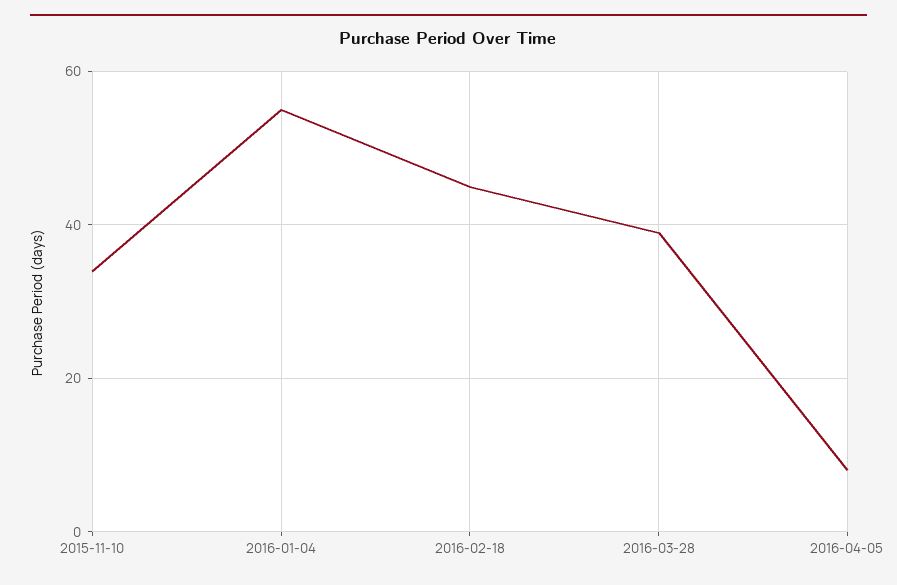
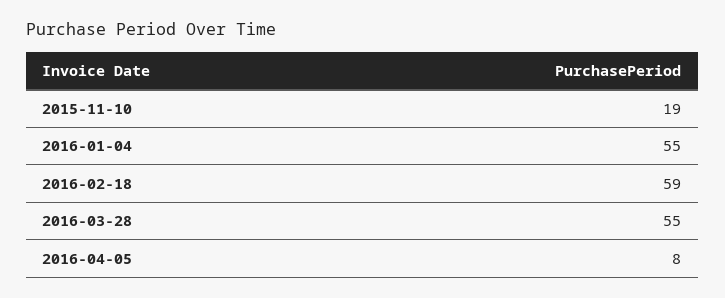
  {
-   "2015-11-10": 35,
+   "2015-11-10": 19,
    "2016-01-04": 55,
-   "2016-02-18": 45,
+   "2016-02-18": 59,
-   "2016-03-28": 40,
+   "2016-03-28": 55,
    "2016-04-05": 8
  }

